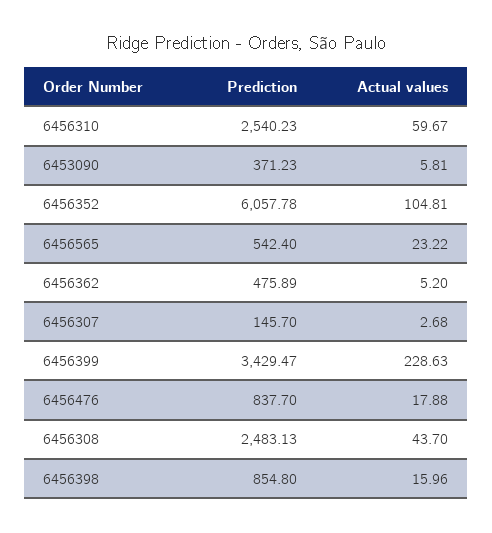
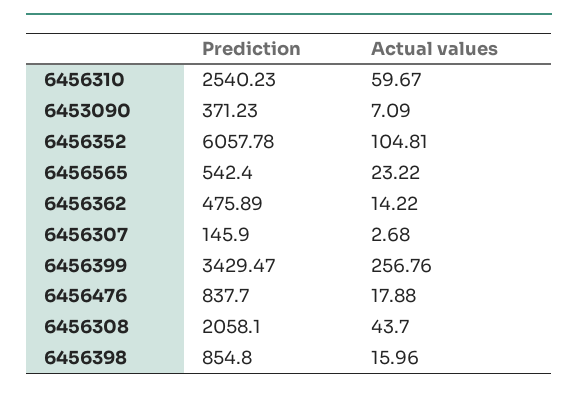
  {
    "Prediction": {
      "6456310": 2540.23,
      "6453090": 371.23,
      "6456352": 6057.78,
      "6456565": 542.4,
      "6456362": 475.89,
-     "6456307": 145.7,
+     "6456307": 145.9,
      "6456399": 3429.47,
      "6456476": 837.7,
-     "6456308": 2483.13,
+     "6456308": 2058.1,
      "6456398": 854.8
    },
    "Actual values": {
      "6456310": 59.67,
-     "6453090": 5.81,
+     "6453090": 7.09,
      "6456352": 104.81,
      "6456565": 23.22,
-     "6456362": 5.2,
+     "6456362": 14.22,
      "6456307": 2.68,
-     "6456399": 228.63,
+     "6456399": 256.76,
      "6456476": 17.88,
      "6456308": 43.7,
      "6456398": 15.96
    }
  }

